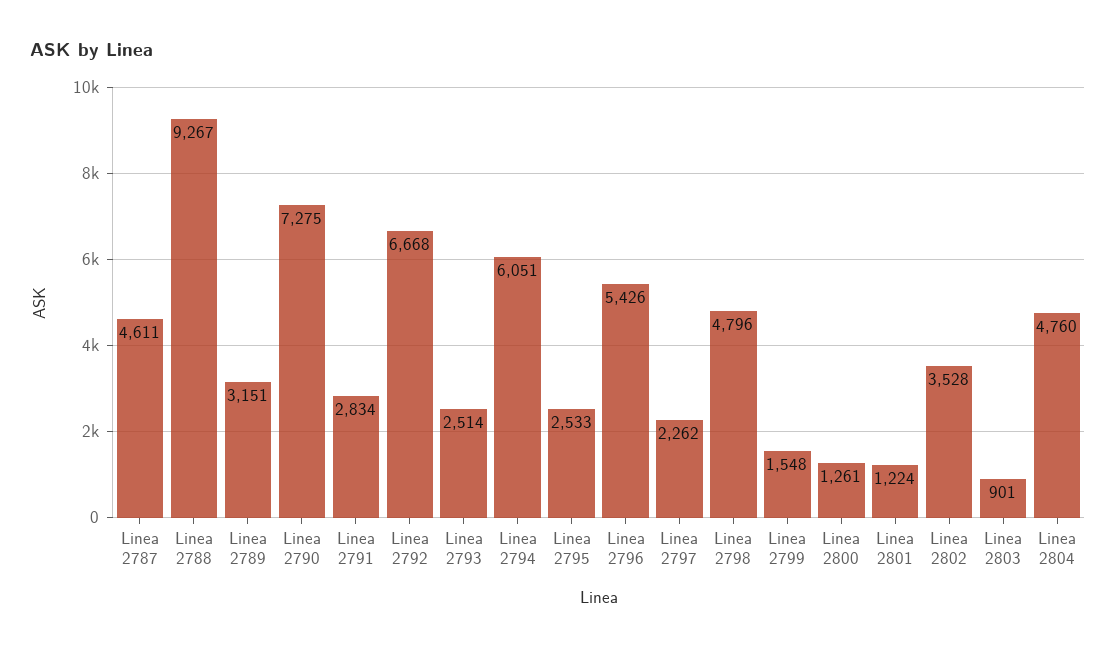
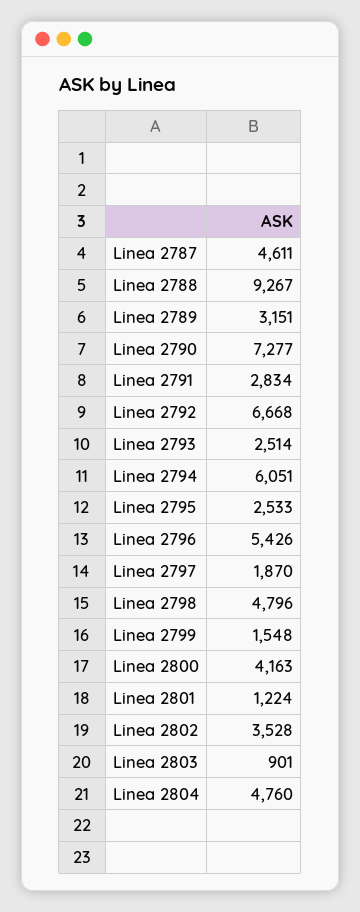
  {
    "Linea 2787": 4611,
    "Linea 2788": 9267,
    "Linea 2789": 3151,
-   "Linea 2790": 7275,
+   "Linea 2790": 7277,
    "Linea 2791": 2834,
    "Linea 2792": 6668,
    "Linea 2793": 2514,
    "Linea 2794": 6051,
    "Linea 2795": 2533,
    "Linea 2796": 5426,
-   "Linea 2797": 2262,
+   "Linea 2797": 1870,
    "Linea 2798": 4796,
    "Linea 2799": 1548,
-   "Linea 2800": 1261,
+   "Linea 2800": 4163,
    "Linea 2801": 1224,
    "Linea 2802": 3528,
    "Linea 2803": 901,
    "Linea 2804": 4760
  }

